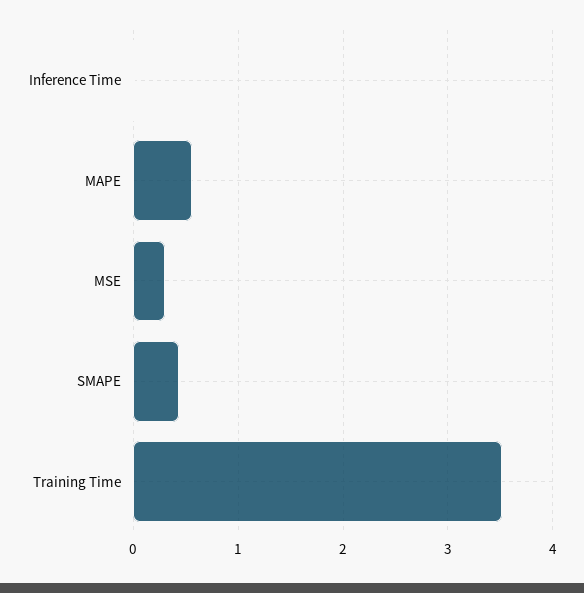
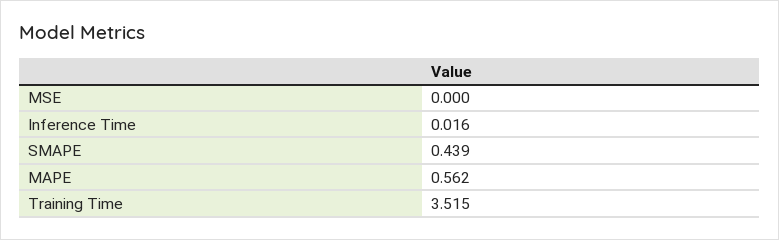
  {
    "Inference Time": 0.016,
    "MAPE": 0.562,
-   "MSE": 0.3,
+   "MSE": 0,
    "SMAPE": 0.439,
    "Training Time": 3.515
  }

